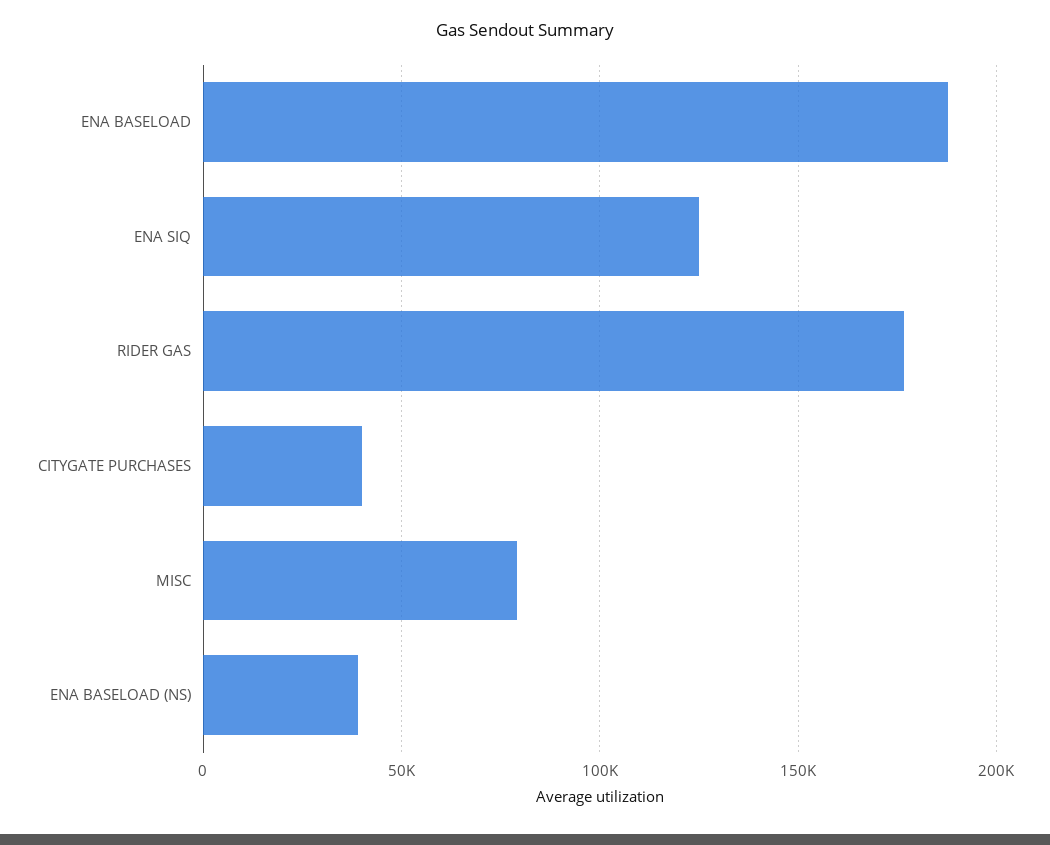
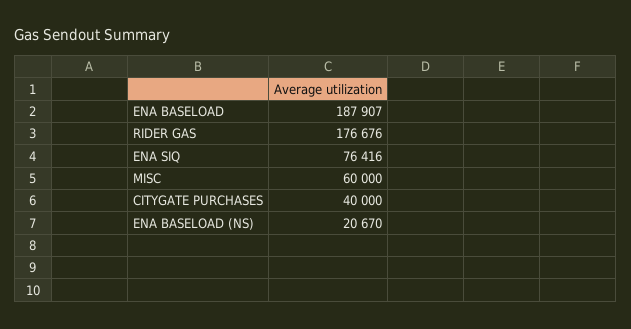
  {
    "ENA BASELOAD": 187907,
-   "ENA SIQ": 125000,
+   "ENA SIQ": 76416,
    "RIDER GAS": 176676,
    "CITYGATE PURCHASES": 40000,
-   "MISC": 80000,
+   "MISC": 60000,
-   "ENA BASELOAD (NS)": 40000
+   "ENA BASELOAD (NS)": 20670
  }

